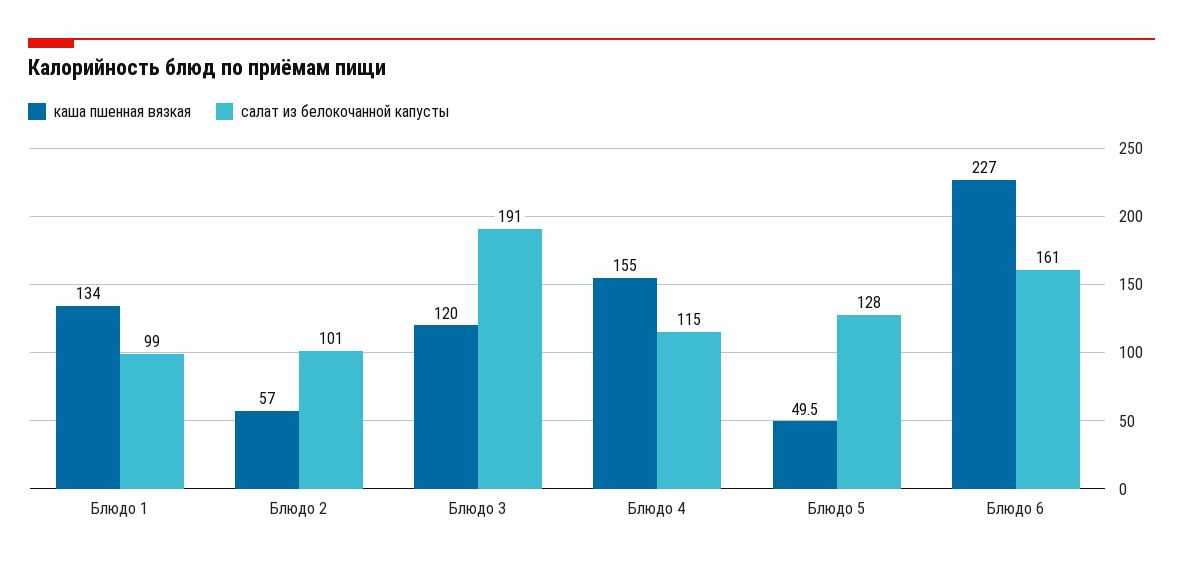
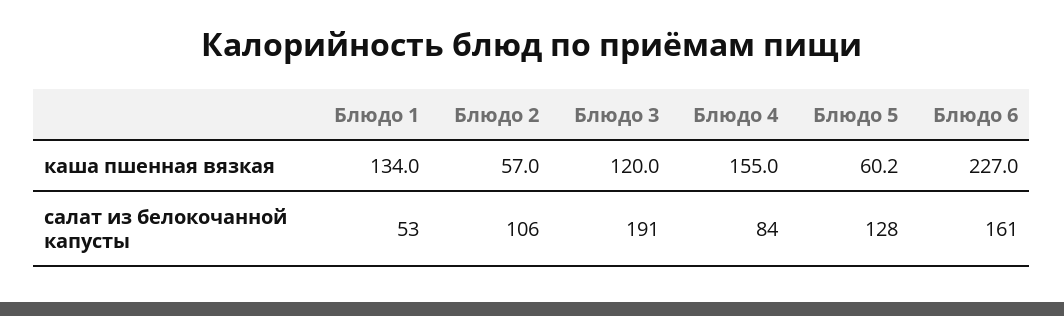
  {
    "каша пшенная вязкая": {
      "Блюдо 1": 134,
      "Блюдо 2": 57,
      "Блюдо 3": 120,
      "Блюдо 4": 155,
-     "Блюдо 5": 49.5,
+     "Блюдо 5": 60.2,
      "Блюдо 6": 227
    },
    "салат из белокочанной капусты": {
-     "Блюдо 1": 99,
+     "Блюдо 1": 53,
-     "Блюдо 2": 101,
+     "Блюдо 2": 106,
      "Блюдо 3": 191,
-     "Блюдо 4": 115,
+     "Блюдо 4": 84,
      "Блюдо 5": 128,
      "Блюдо 6": 161
    }
  }

